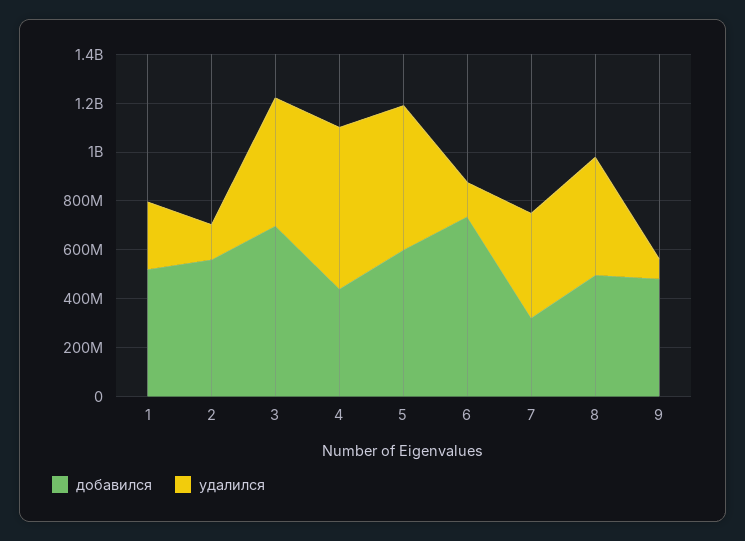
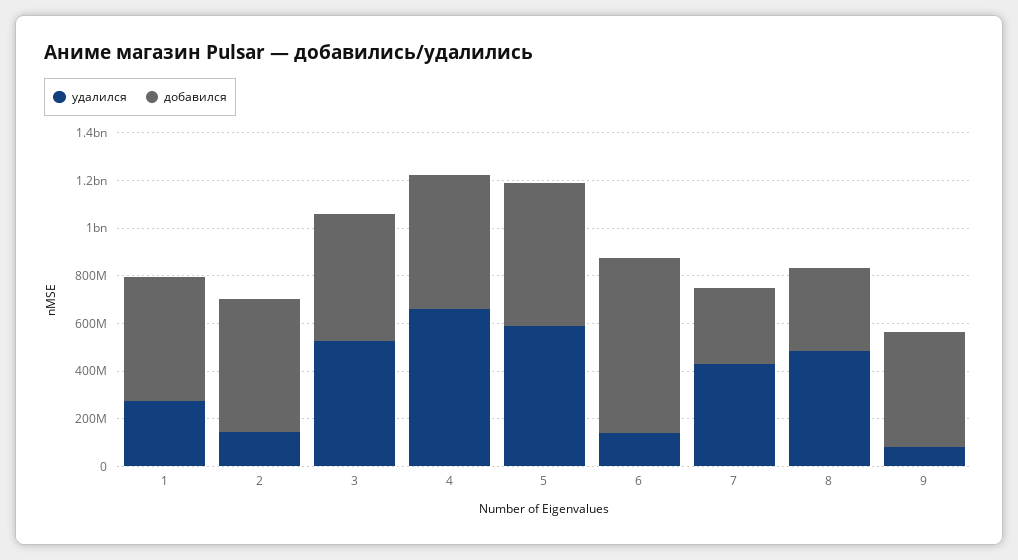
  {
    "добавился": {
      "1": 500000000,
      "2": 550000000,
-     "3": 700000000,
+     "3": 550000000,
-     "4": 450000000,
+     "4": 550000000,
      "5": 600000000,
      "6": 750000000,
      "7": 300000000,
-     "8": 500000000,
+     "8": 350000000,
      "9": 500000000
    },
    "удалился": {
      "1": 300000000,
      "2": 150000000,
      "3": 500000000,
      "4": 650000000,
      "5": 600000000,
      "6": 150000000,
      "7": 450000000,
      "8": 500000000,
      "9": 100000000
    }
  }

